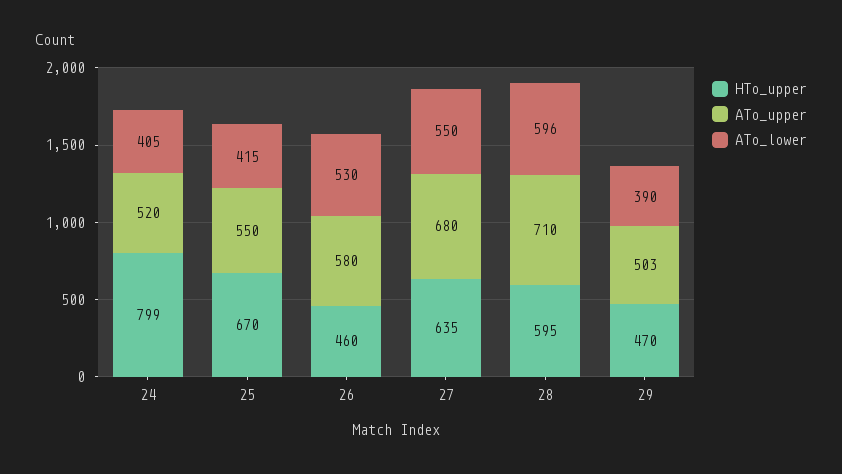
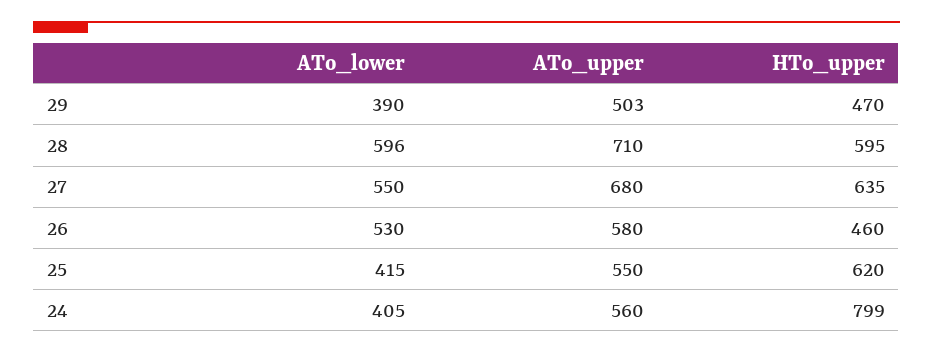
  {
    "HTo_upper": {
      "24": 799,
-     "25": 670,
+     "25": 620,
      "26": 460,
      "27": 635,
      "28": 595,
      "29": 470
    },
    "ATo_upper": {
-     "24": 520,
+     "24": 560,
      "25": 550,
      "26": 580,
      "27": 680,
      "28": 710,
      "29": 503
    },
    "ATo_lower": {
      "24": 405,
      "25": 415,
      "26": 530,
      "27": 550,
      "28": 596,
      "29": 390
    }
  }

